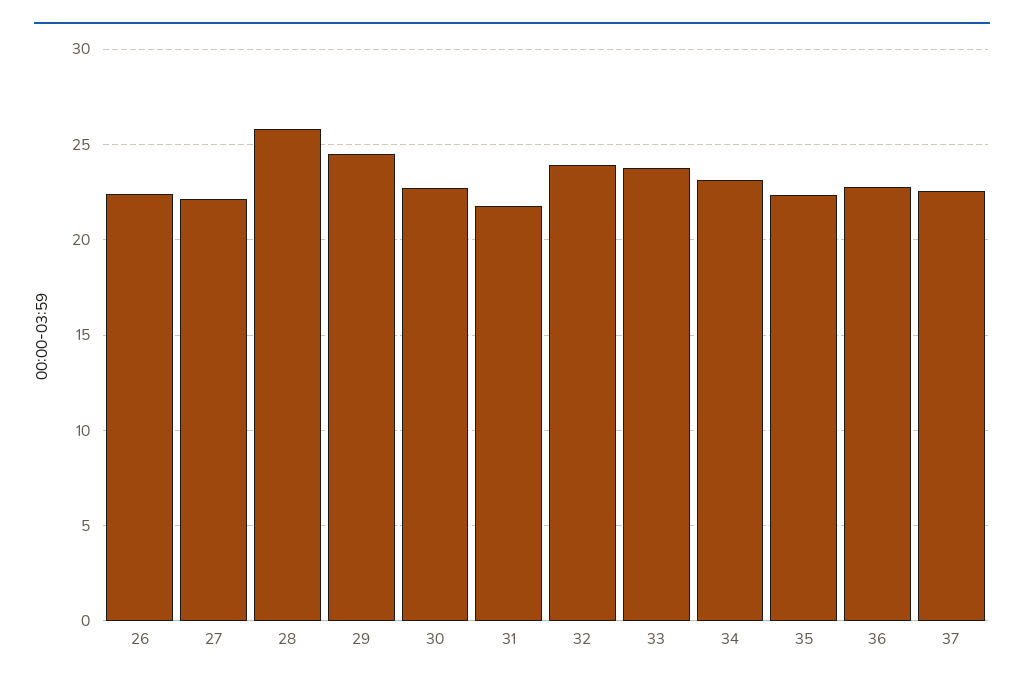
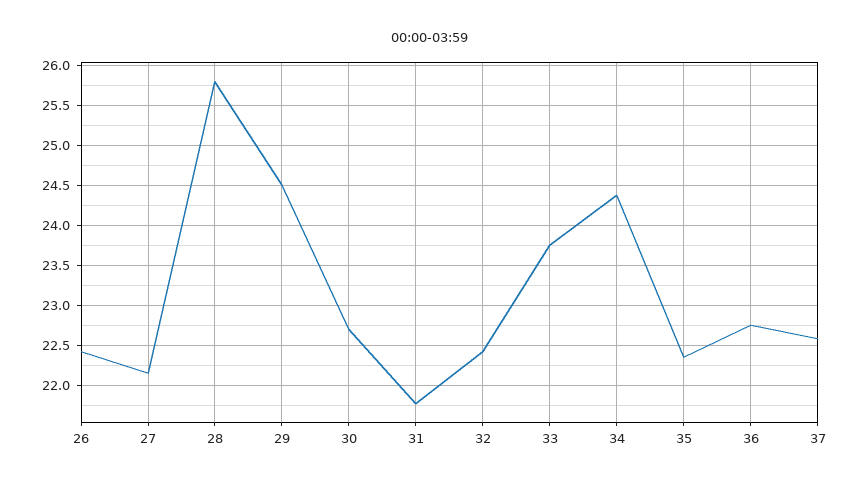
  {
    "26": 22.4,
    "27": 22.2,
    "28": 25.8,
    "29": 24.5,
    "30": 22.7,
    "31": 21.8,
-   "32": 24,
+   "32": 22.4,
    "33": 23.8,
-   "34": 23,
+   "34": 24.4,
    "35": 22.4,
    "36": 22.8,
    "37": 22.6
  }

